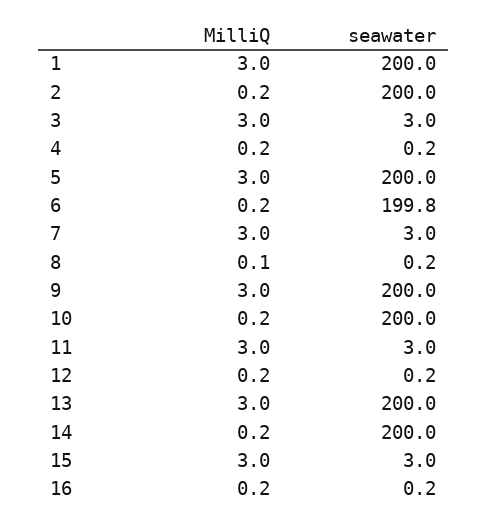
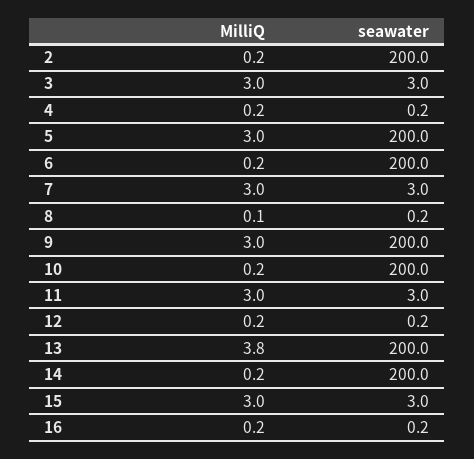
  {
    "MilliQ": {
-     "1": 3,
      "2": 0.2,
      "3": 3,
      "4": 0.2,
      "5": 3,
      "6": 0.2,
      "7": 3,
      "8": 0.1,
      "9": 3,
      "10": 0.2,
      "11": 3,
      "12": 0.2,
-     "13": 3,
+     "13": 3.8,
      "14": 0.2,
      "15": 3,
      "16": 0.2
    },
    "seawater": {
-     "1": 200,
      "2": 200,
      "3": 3,
      "4": 0.2,
      "5": 200,
-     "6": 199.8,
+     "6": 200,
      "7": 3,
      "8": 0.2,
      "9": 200,
      "10": 200,
      "11": 3,
      "12": 0.2,
      "13": 200,
      "14": 200,
      "15": 3,
      "16": 0.2
    }
  }

